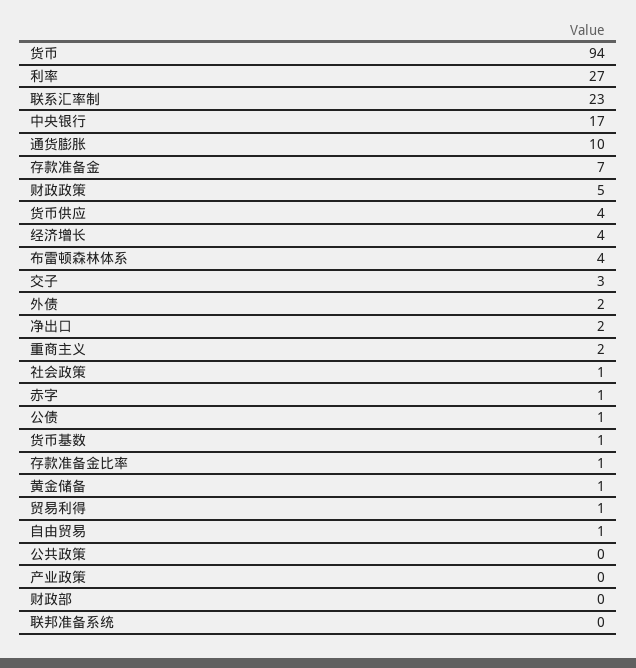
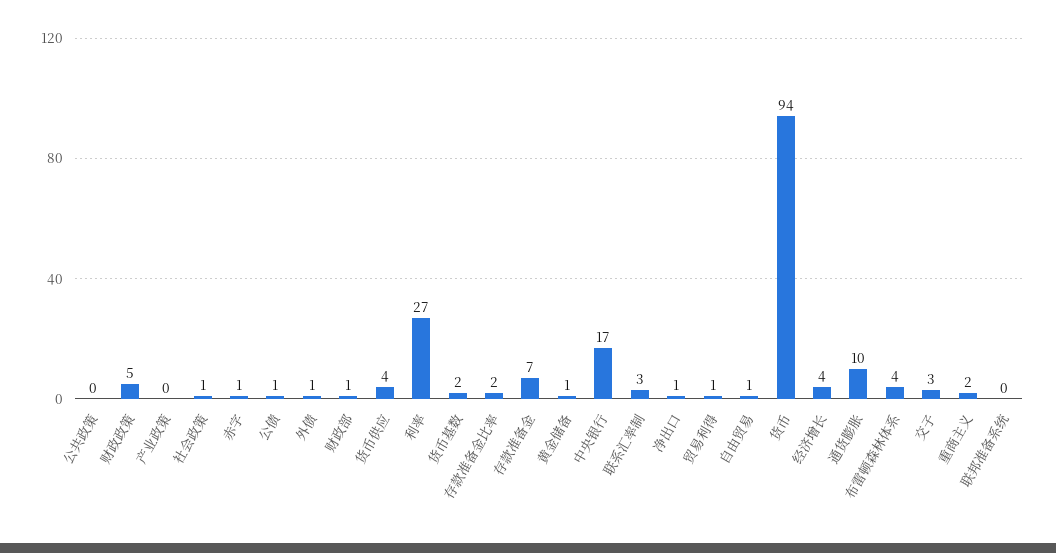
  {
    "货币": 94,
    "利率": 27,
-   "联系汇率制": 23,
+   "联系汇率制": 3,
    "中央银行": 17,
    "通货膨胀": 10,
    "存款准备金": 7,
    "财政政策": 5,
    "货币供应": 4,
    "经济增长": 4,
    "布雷顿森林体系": 4,
    "交子": 3,
-   "外债": 2,
+   "外债": 1,
-   "净出口": 2,
+   "净出口": 1,
    "重商主义": 2,
    "社会政策": 1,
    "赤字": 1,
    "公债": 1,
-   "货币基数": 1,
+   "货币基数": 2,
-   "存款准备金比率": 1,
+   "存款准备金比率": 2,
    "黄金储备": 1,
    "贸易利得": 1,
    "自由贸易": 1,
    "公共政策": 0,
    "产业政策": 0,
-   "财政部": 0,
+   "财政部": 1,
    "联邦准备系统": 0
  }

